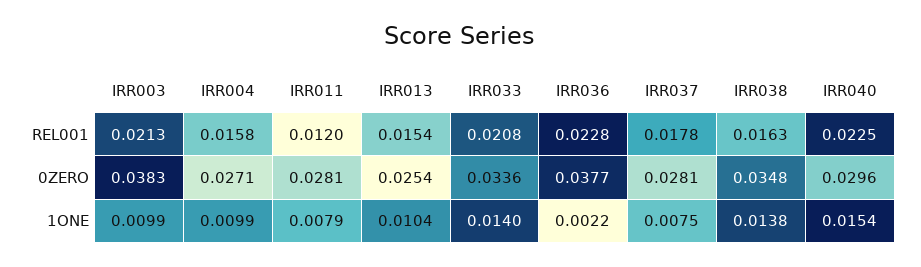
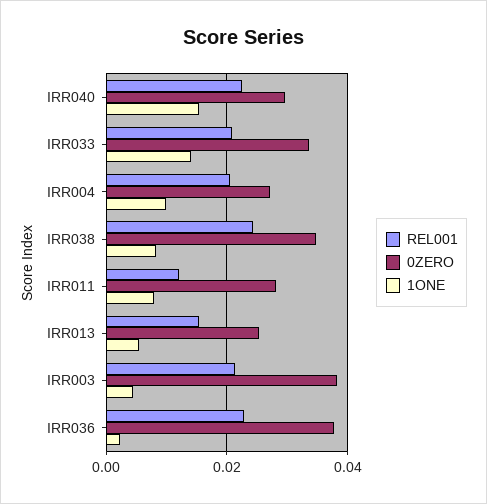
  {
    "REL001": {
      "IRR003": 0.0213,
-     "IRR004": 0.0158,
+     "IRR004": 0.02,
      "IRR011": 0.012,
      "IRR013": 0.0154,
      "IRR033": 0.0208,
      "IRR036": 0.0228,
-     "IRR037": 0.0178,
-     "IRR038": 0.0163,
+     "IRR038": 0.024,
      "IRR040": 0.0225
    },
    "0ZERO": {
      "IRR003": 0.0383,
      "IRR004": 0.0271,
      "IRR011": 0.0281,
      "IRR013": 0.0254,
      "IRR033": 0.0336,
      "IRR036": 0.0377,
-     "IRR037": 0.0281,
      "IRR038": 0.0348,
      "IRR040": 0.0296
    },
    "1ONE": {
-     "IRR003": 0.0099,
+     "IRR003": 0.004,
      "IRR004": 0.0099,
      "IRR011": 0.0079,
-     "IRR013": 0.0104,
+     "IRR013": 0.006,
      "IRR033": 0.014,
      "IRR036": 0.0022,
-     "IRR037": 0.0075,
-     "IRR038": 0.0138,
+     "IRR038": 0.008,
      "IRR040": 0.0154
    }
  }

